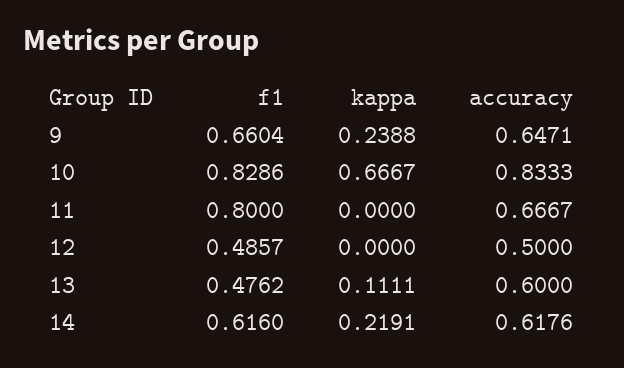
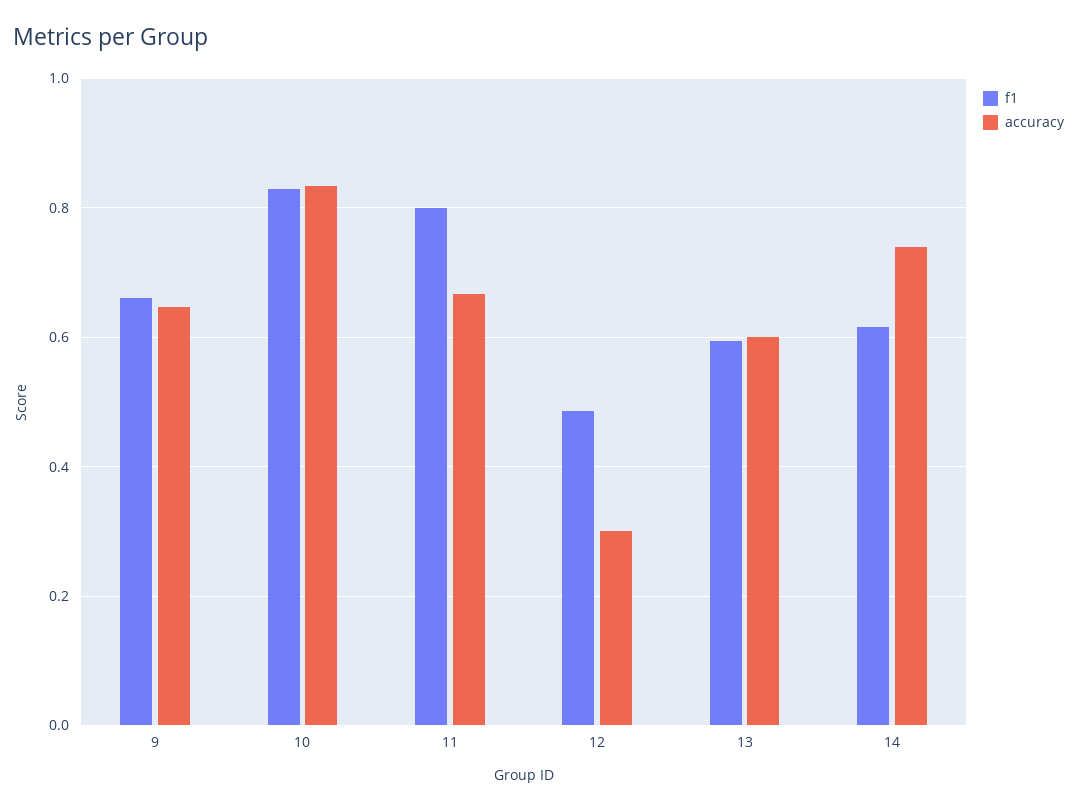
  {
    "f1": {
      "9": 0.6604,
      "10": 0.8286,
      "11": 0.8,
      "12": 0.4857,
-     "13": 0.4762,
+     "13": 0.6,
      "14": 0.616
    },
-   "kappa": {
-     "9": 0.2388,
-     "10": 0.6667,
-     "11": 0,
-     "12": 0,
-     "13": 0.1111,
-     "14": 0.2191
-   },
    "accuracy": {
      "9": 0.6471,
      "10": 0.8333,
      "11": 0.6667,
-     "12": 0.5,
+     "12": 0.3,
      "13": 0.6,
-     "14": 0.6176
+     "14": 0.74
    }
  }

